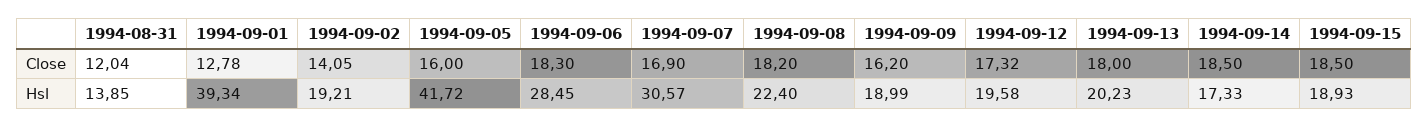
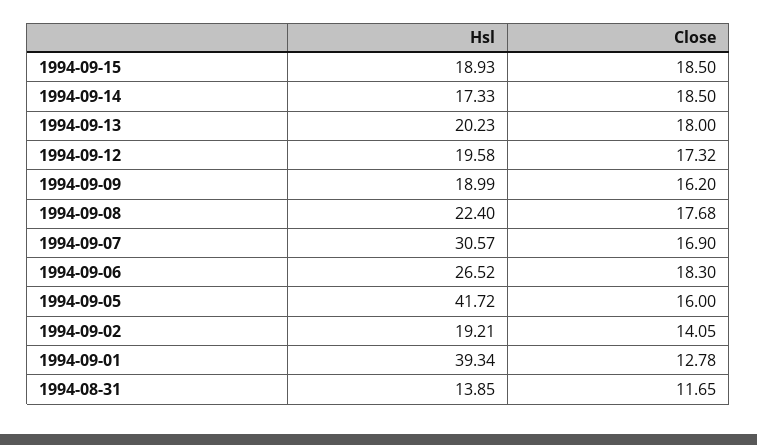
  {
    "1994-08-31": {
-     "Close": 12.04,
+     "Close": 11.65,
      "Hsl": 13.85
    },
    "1994-09-01": {
      "Close": 12.78,
      "Hsl": 39.34
    },
    "1994-09-02": {
      "Close": 14.05,
      "Hsl": 19.21
    },
    "1994-09-05": {
      "Close": 16,
      "Hsl": 41.72
    },
    "1994-09-06": {
      "Close": 18.3,
-     "Hsl": 28.45
+     "Hsl": 26.52
    },
    "1994-09-07": {
      "Close": 16.9,
      "Hsl": 30.57
    },
    "1994-09-08": {
-     "Close": 18.2,
+     "Close": 17.68,
      "Hsl": 22.4
    },
    "1994-09-09": {
      "Close": 16.2,
      "Hsl": 18.99
    },
    "1994-09-12": {
      "Close": 17.32,
      "Hsl": 19.58
    },
    "1994-09-13": {
      "Close": 18,
      "Hsl": 20.23
    },
    "1994-09-14": {
      "Close": 18.5,
      "Hsl": 17.33
    },
    "1994-09-15": {
      "Close": 18.5,
      "Hsl": 18.93
    }
  }

